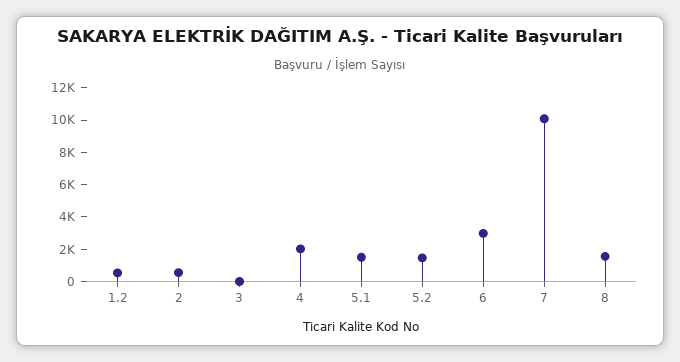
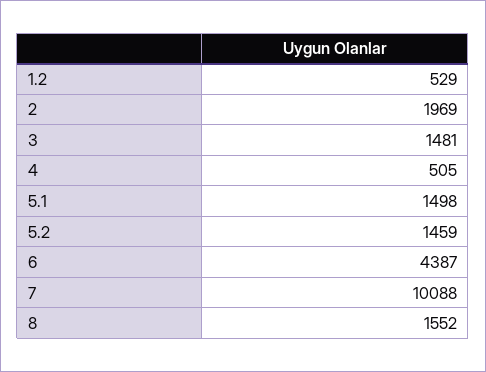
  {
    "1.2": 529,
-   "2": 500,
+   "2": 1969,
-   "3": 0,
+   "3": 1481,
-   "4": 2000,
+   "4": 505,
    "5.1": 1498,
    "5.2": 1459,
-   "6": 3000,
+   "6": 4387,
    "7": 10088,
    "8": 1552
  }

